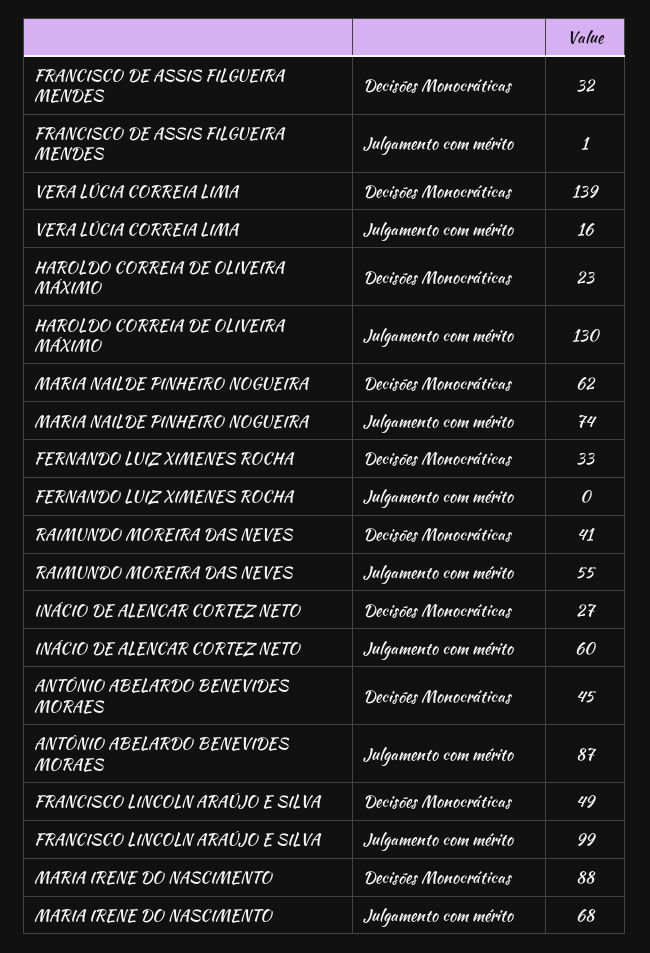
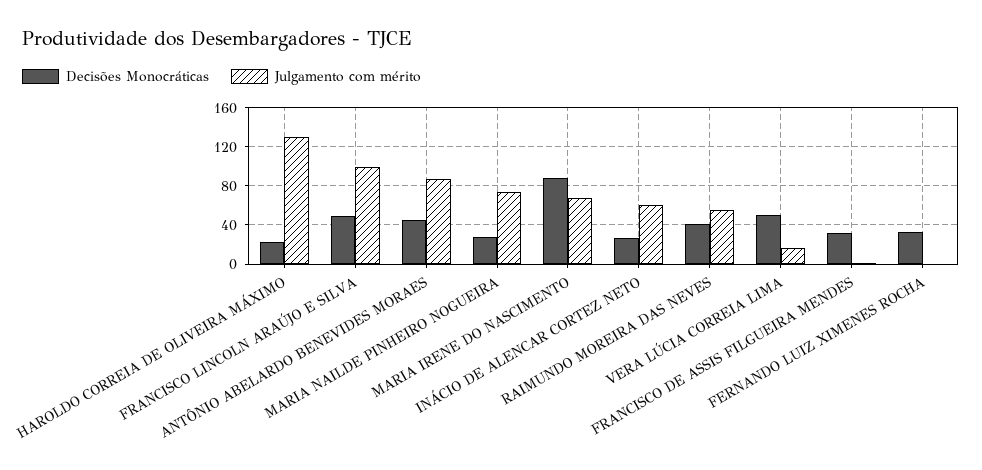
  {
    "Decisões Monocráticas": {
      "FRANCISCO DE ASSIS FILGUEIRA MENDES": 32,
-     "VERA LÚCIA CORREIA LIMA": 139,
+     "VERA LÚCIA CORREIA LIMA": 50,
      "HAROLDO CORREIA DE OLIVEIRA MÁXIMO": 23,
-     "MARIA NAILDE PINHEIRO NOGUEIRA": 62,
+     "MARIA NAILDE PINHEIRO NOGUEIRA": 30,
      "FERNANDO LUIZ XIMENES ROCHA": 33,
      "RAIMUNDO MOREIRA DAS NEVES": 41,
      "INÁCIO DE ALENCAR CORTEZ NETO": 27,
      "ANTÔNIO ABELARDO BENEVIDES MORAES": 45,
      "FRANCISCO LINCOLN ARAÚJO E SILVA": 49,
      "MARIA IRENE DO NASCIMENTO": 88
    },
    "Julgamento com mérito": {
      "FRANCISCO DE ASSIS FILGUEIRA MENDES": 1,
      "VERA LÚCIA CORREIA LIMA": 16,
      "HAROLDO CORREIA DE OLIVEIRA MÁXIMO": 130,
      "MARIA NAILDE PINHEIRO NOGUEIRA": 74,
      "FERNANDO LUIZ XIMENES ROCHA": 0,
      "RAIMUNDO MOREIRA DAS NEVES": 55,
      "INÁCIO DE ALENCAR CORTEZ NETO": 60,
      "ANTÔNIO ABELARDO BENEVIDES MORAES": 87,
      "FRANCISCO LINCOLN ARAÚJO E SILVA": 99,
      "MARIA IRENE DO NASCIMENTO": 68
    }
  }

